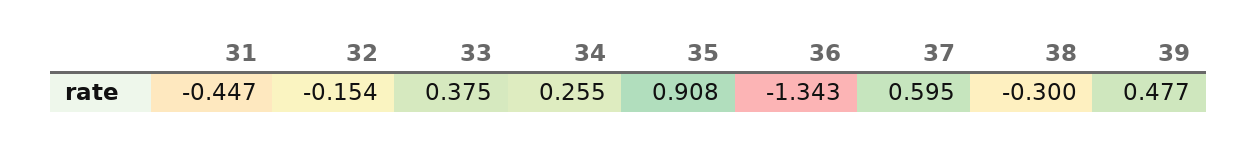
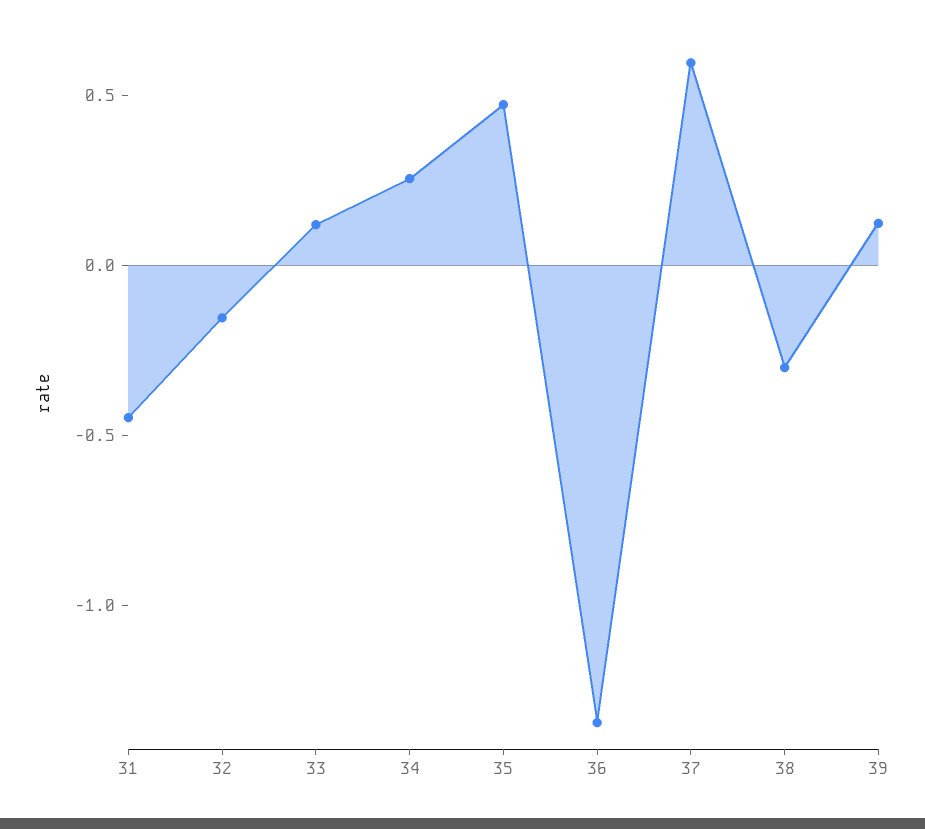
  {
    "31": -0.447,
    "32": -0.154,
-   "33": 0.375,
+   "33": 0.1,
    "34": 0.255,
-   "35": 0.908,
+   "35": 0.5,
    "36": -1.343,
    "37": 0.595,
    "38": -0.3,
-   "39": 0.477
+   "39": 0.1
  }

